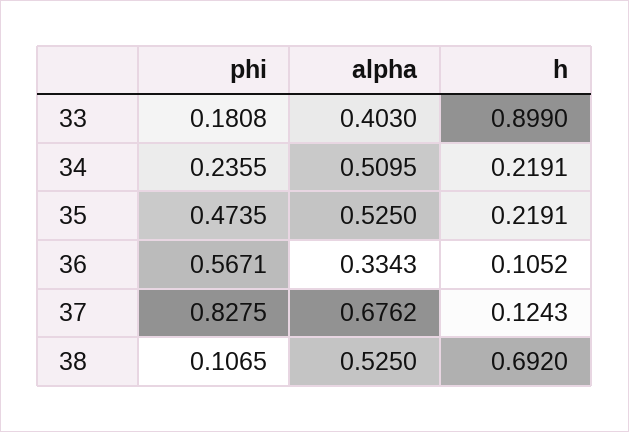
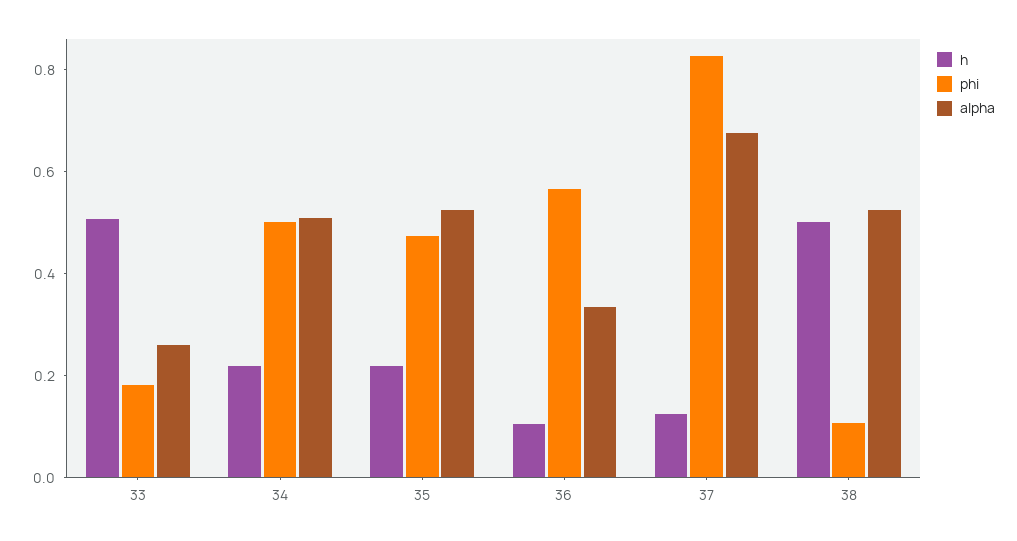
  {
    "phi": {
      "33": 0.1808,
-     "34": 0.2355,
+     "34": 0.5,
      "35": 0.4735,
      "36": 0.5671,
      "37": 0.8275,
      "38": 0.1065
    },
    "alpha": {
-     "33": 0.403,
+     "33": 0.25,
      "34": 0.5095,
      "35": 0.525,
      "36": 0.3343,
      "37": 0.6762,
      "38": 0.525
    },
    "h": {
-     "33": 0.899,
+     "33": 0.5,
      "34": 0.2191,
      "35": 0.2191,
      "36": 0.1052,
      "37": 0.1243,
-     "38": 0.692
+     "38": 0.5
    }
  }

